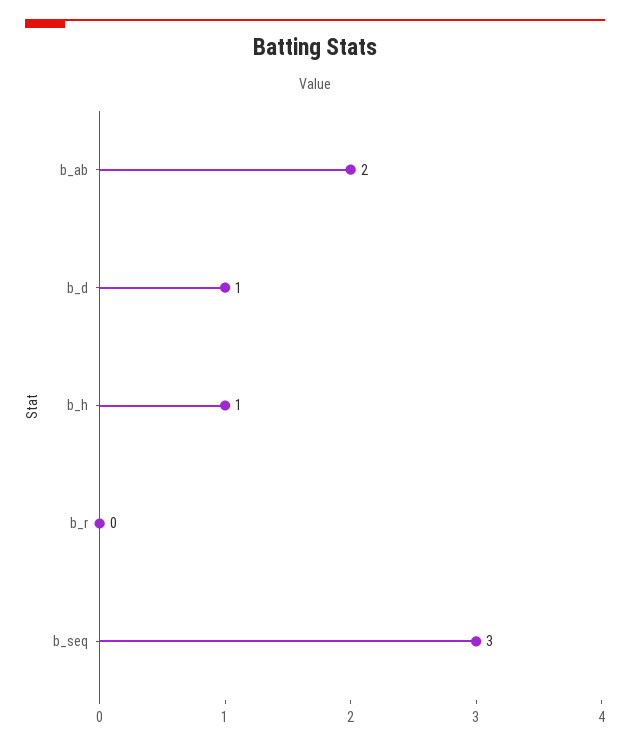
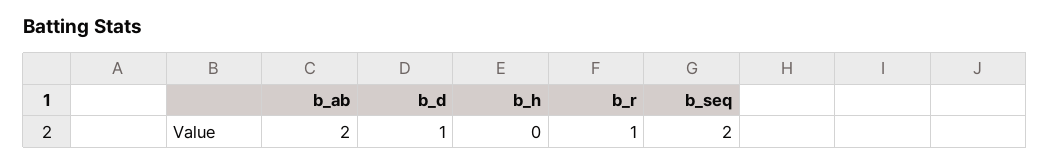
  {
    "b_ab": 2,
    "b_d": 1,
-   "b_h": 1,
+   "b_h": 0,
-   "b_r": 0,
+   "b_r": 1,
-   "b_seq": 3
+   "b_seq": 2
  }

